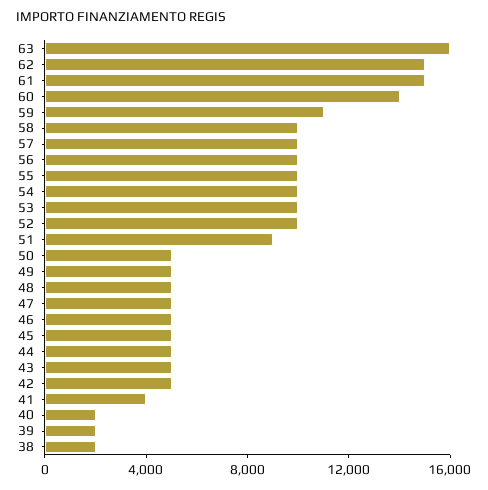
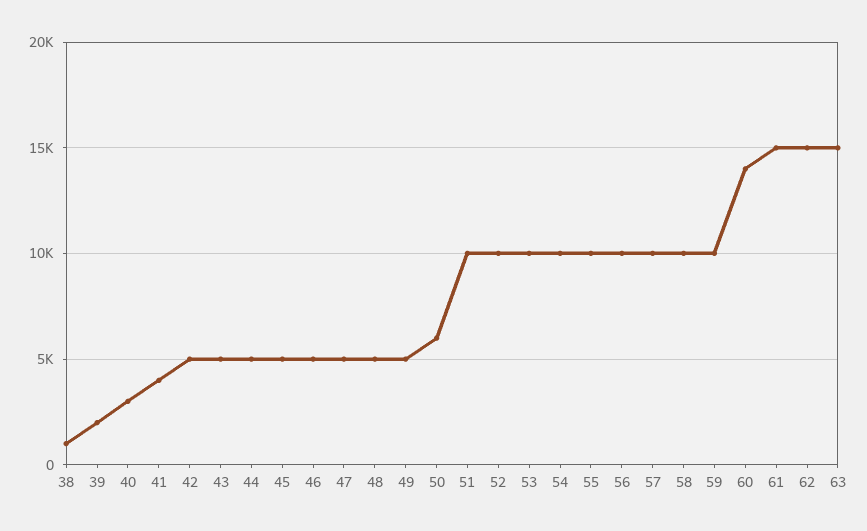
  {
-   "63": 16000,
+   "63": 15000,
    "62": 15000,
    "61": 15000,
    "60": 14000,
-   "59": 11000,
+   "59": 10000,
    "58": 10000,
    "57": 10000,
    "56": 10000,
    "55": 10000,
    "54": 10000,
    "53": 10000,
    "52": 10000,
-   "51": 9000,
+   "51": 10000,
-   "50": 5000,
+   "50": 6000,
    "49": 5000,
    "48": 5000,
    "47": 5000,
    "46": 5000,
    "45": 5000,
    "44": 5000,
    "43": 5000,
    "42": 5000,
    "41": 4000,
-   "40": 2000,
+   "40": 3000,
    "39": 2000,
-   "38": 2000
+   "38": 1000
  }

